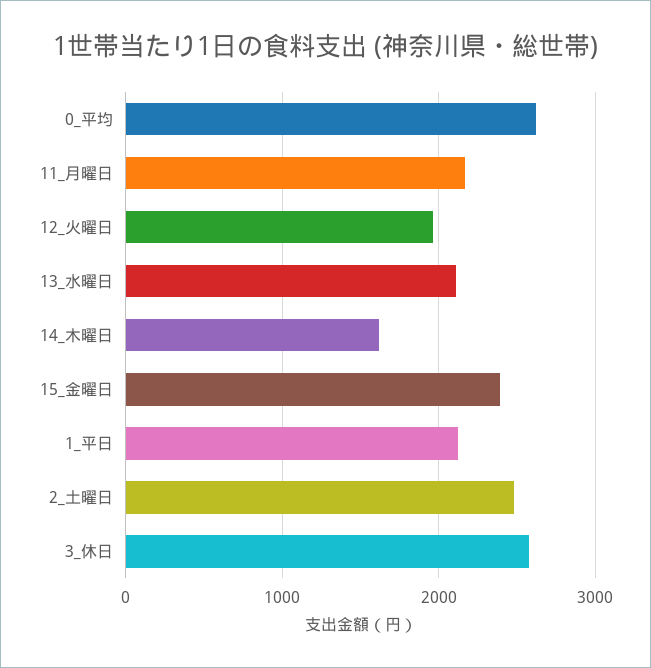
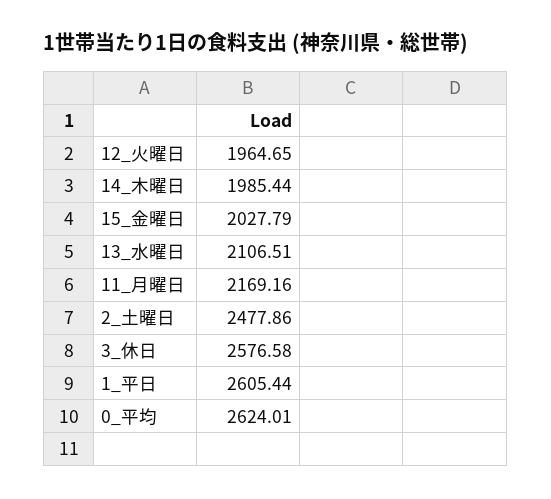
  {
    "0_平均": 2624.01,
    "11_月曜日": 2169.16,
    "12_火曜日": 1964.65,
    "13_水曜日": 2106.51,
-   "14_木曜日": 1600,
+   "14_木曜日": 1985.44,
-   "15_金曜日": 2400,
+   "15_金曜日": 2027.79,
-   "1_平日": 2100,
+   "1_平日": 2605.44,
    "2_土曜日": 2477.86,
    "3_休日": 2576.58
  }

